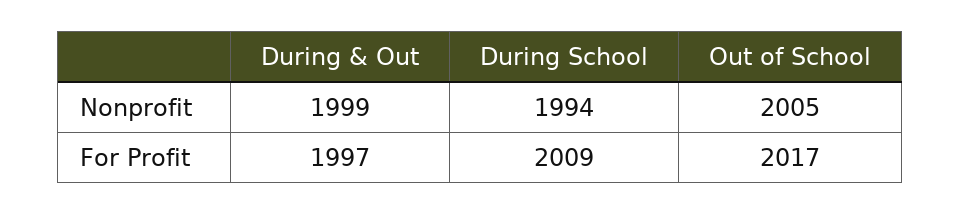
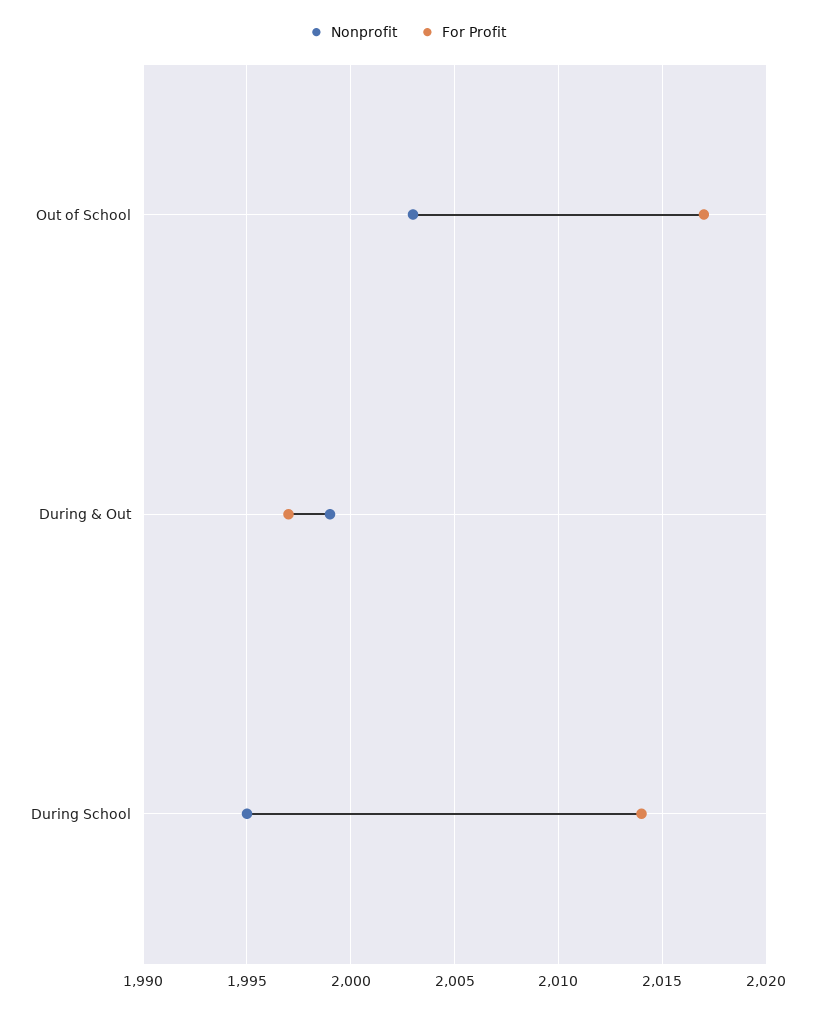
  {
    "Nonprofit": {
      "During & Out": 1999,
-     "During School": 1994,
+     "During School": 1995,
-     "Out of School": 2005
+     "Out of School": 2003
    },
    "For Profit": {
      "During & Out": 1997,
-     "During School": 2009,
+     "During School": 2014,
      "Out of School": 2017
    }
  }

